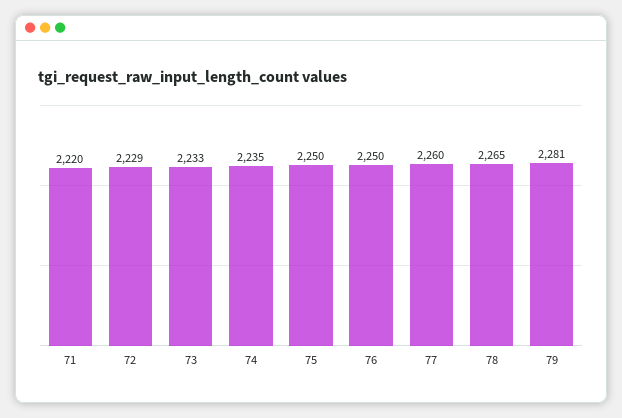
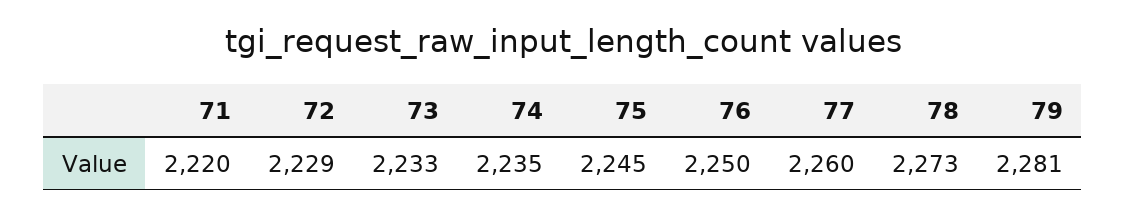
  {
    "71": 2220,
    "72": 2229,
    "73": 2233,
    "74": 2235,
-   "75": 2250,
+   "75": 2245,
    "76": 2250,
    "77": 2260,
-   "78": 2265,
+   "78": 2273,
    "79": 2281
  }

